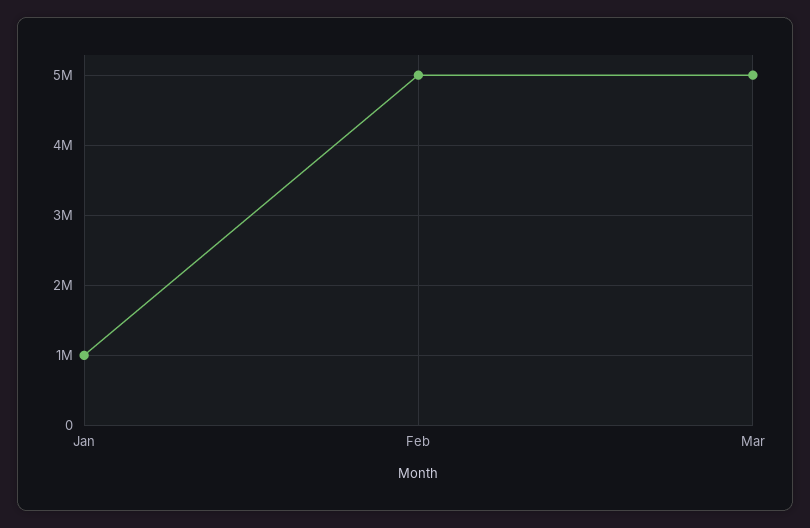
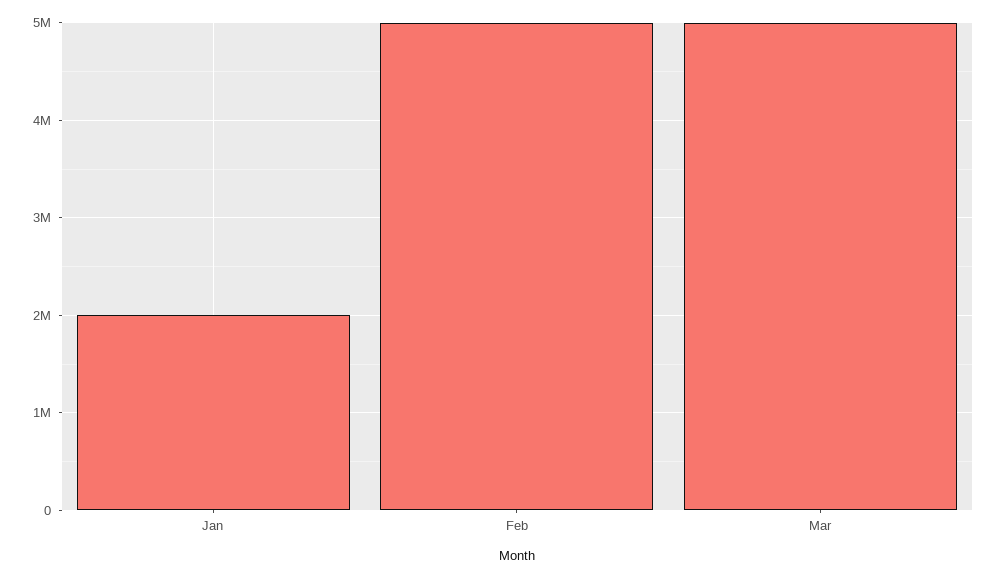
  {
-   "Jan": 1000000,
+   "Jan": 2000000,
    "Feb": 5000000,
    "Mar": 5000000
  }

